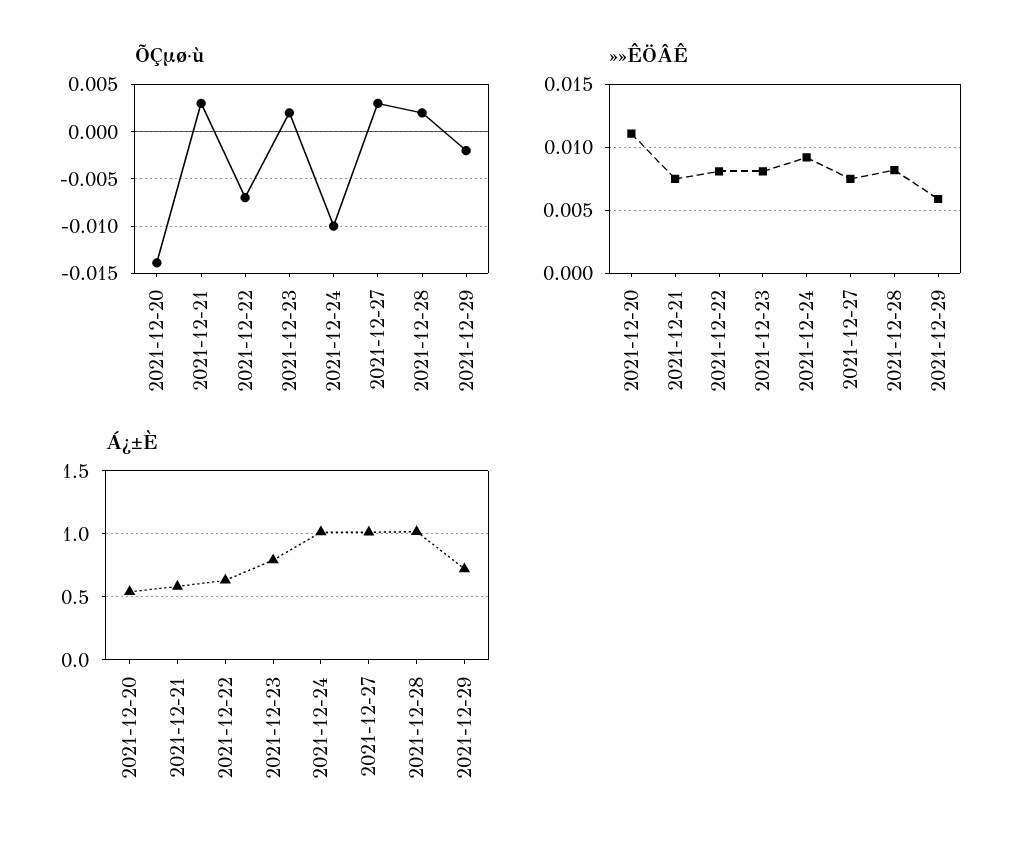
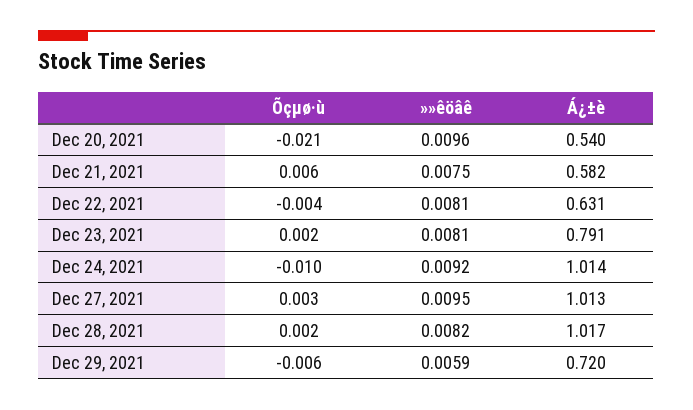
  {
    "ÕÇµø·ù": {
-     "2021-12-20": -0.014,
+     "2021-12-20": -0.021,
-     "2021-12-21": 0.003,
+     "2021-12-21": 0.006,
-     "2021-12-22": -0.007,
+     "2021-12-22": -0.004,
      "2021-12-23": 0.002,
      "2021-12-24": -0.01,
      "2021-12-27": 0.003,
      "2021-12-28": 0.002,
-     "2021-12-29": -0.002
+     "2021-12-29": -0.006
    },
    "»»ÊÖÂÊ": {
-     "2021-12-20": 0.011,
+     "2021-12-20": 0.0096,
      "2021-12-21": 0.0075,
      "2021-12-22": 0.0081,
      "2021-12-23": 0.0081,
      "2021-12-24": 0.0092,
-     "2021-12-27": 0.0075,
+     "2021-12-27": 0.0095,
      "2021-12-28": 0.0082,
      "2021-12-29": 0.0059
    },
    "Á¿±È": {
      "2021-12-20": 0.54,
      "2021-12-21": 0.582,
      "2021-12-22": 0.631,
      "2021-12-23": 0.791,
      "2021-12-24": 1.014,
      "2021-12-27": 1.013,
      "2021-12-28": 1.017,
      "2021-12-29": 0.72
    }
  }

